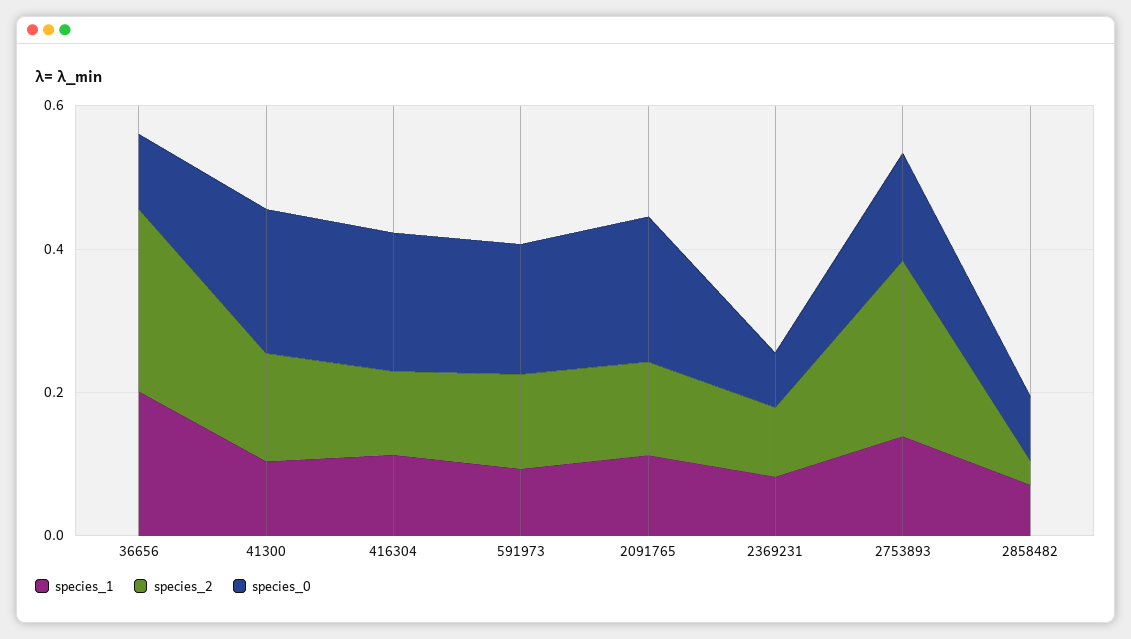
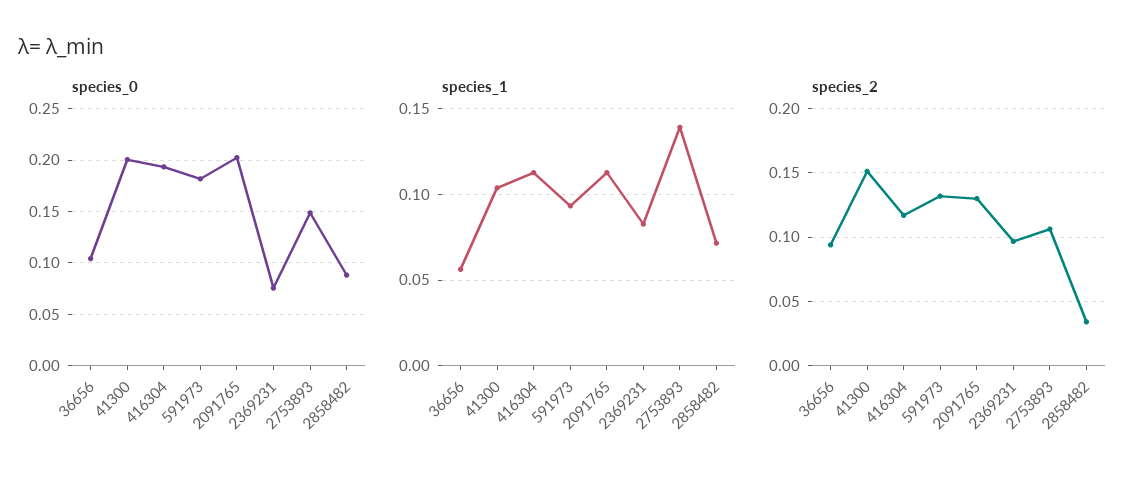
  {
    "species_1": {
-     "36656": 0.2,
+     "36656": 0.055,
      "41300": 0.105,
      "416304": 0.115,
      "591973": 0.095,
      "2091765": 0.115,
      "2369231": 0.085,
      "2753893": 0.14,
      "2858482": 0.07
    },
    "species_2": {
-     "36656": 0.25,
+     "36656": 0.095,
      "41300": 0.15,
      "416304": 0.115,
      "591973": 0.13,
      "2091765": 0.13,
      "2369231": 0.095,
-     "2753893": 0.25,
+     "2753893": 0.105,
      "2858482": 0.035
    },
    "species_0": {
      "36656": 0.1,
      "41300": 0.2,
      "416304": 0.19,
      "591973": 0.18,
      "2091765": 0.2,
      "2369231": 0.08,
      "2753893": 0.15,
      "2858482": 0.09
    }
  }

